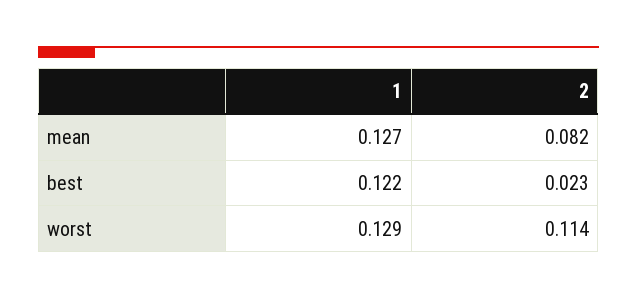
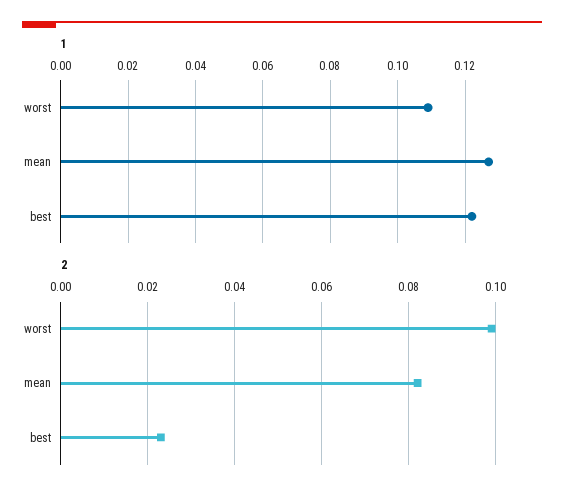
  {
    "1": {
      "mean": 0.127,
      "best": 0.122,
-     "worst": 0.129
+     "worst": 0.11
    },
    "2": {
      "mean": 0.082,
      "best": 0.023,
-     "worst": 0.114
+     "worst": 0.1
    }
  }

